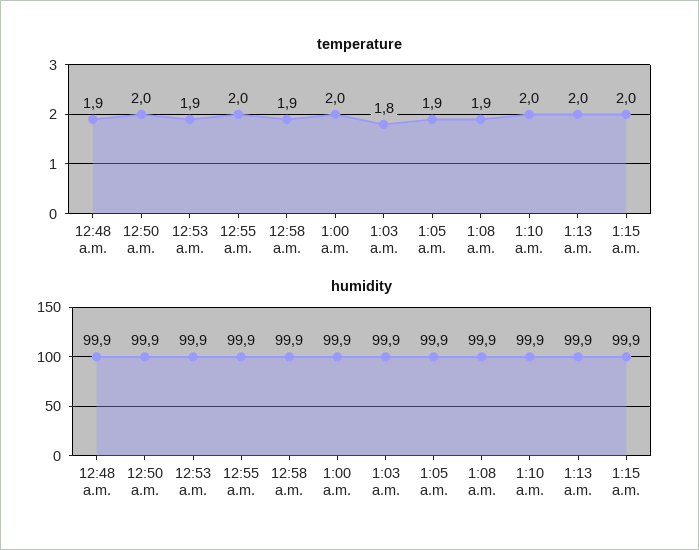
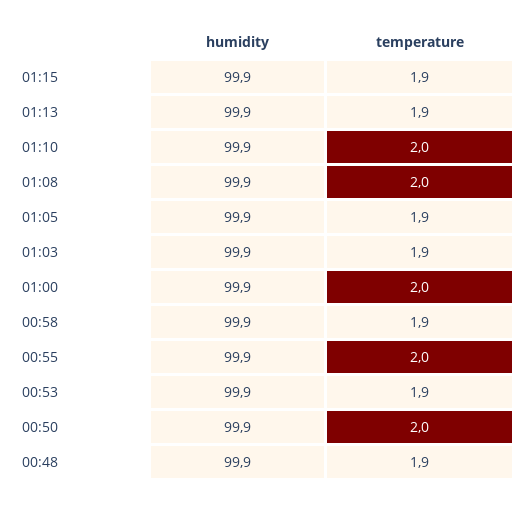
  {
    "temperature": {
      "12:48 a.m.": 1.9,
      "12:50 a.m.": 2,
      "12:53 a.m.": 1.9,
      "12:55 a.m.": 2,
      "12:58 a.m.": 1.9,
      "1:00 a.m.": 2,
-     "1:03 a.m.": 1.8,
+     "1:03 a.m.": 1.9,
      "1:05 a.m.": 1.9,
-     "1:08 a.m.": 1.9,
+     "1:08 a.m.": 2,
      "1:10 a.m.": 2,
-     "1:13 a.m.": 2,
+     "1:13 a.m.": 1.9,
-     "1:15 a.m.": 2
+     "1:15 a.m.": 1.9
    },
    "humidity": {
      "12:48 a.m.": 99.9,
      "12:50 a.m.": 99.9,
      "12:53 a.m.": 99.9,
      "12:55 a.m.": 99.9,
      "12:58 a.m.": 99.9,
      "1:00 a.m.": 99.9,
      "1:03 a.m.": 99.9,
      "1:05 a.m.": 99.9,
      "1:08 a.m.": 99.9,
      "1:10 a.m.": 99.9,
      "1:13 a.m.": 99.9,
      "1:15 a.m.": 99.9
    }
  }

